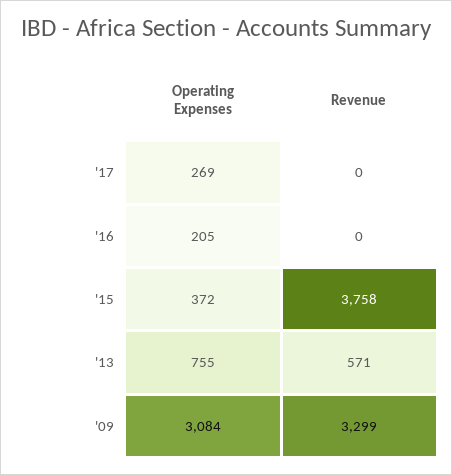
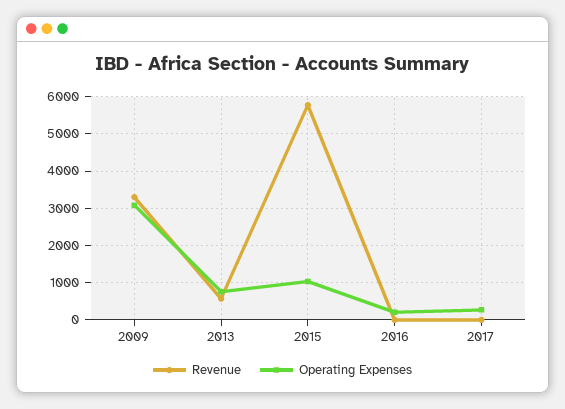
  {
    "Operating Expenses": {
      "'17": 269,
      "'16": 205,
-     "'15": 372,
+     "'15": 1000,
      "'13": 755,
      "'09": 3084
    },
    "Revenue": {
      "'17": 0,
      "'16": 0,
-     "'15": 3758,
+     "'15": 5800,
      "'13": 571,
      "'09": 3299
    }
  }

